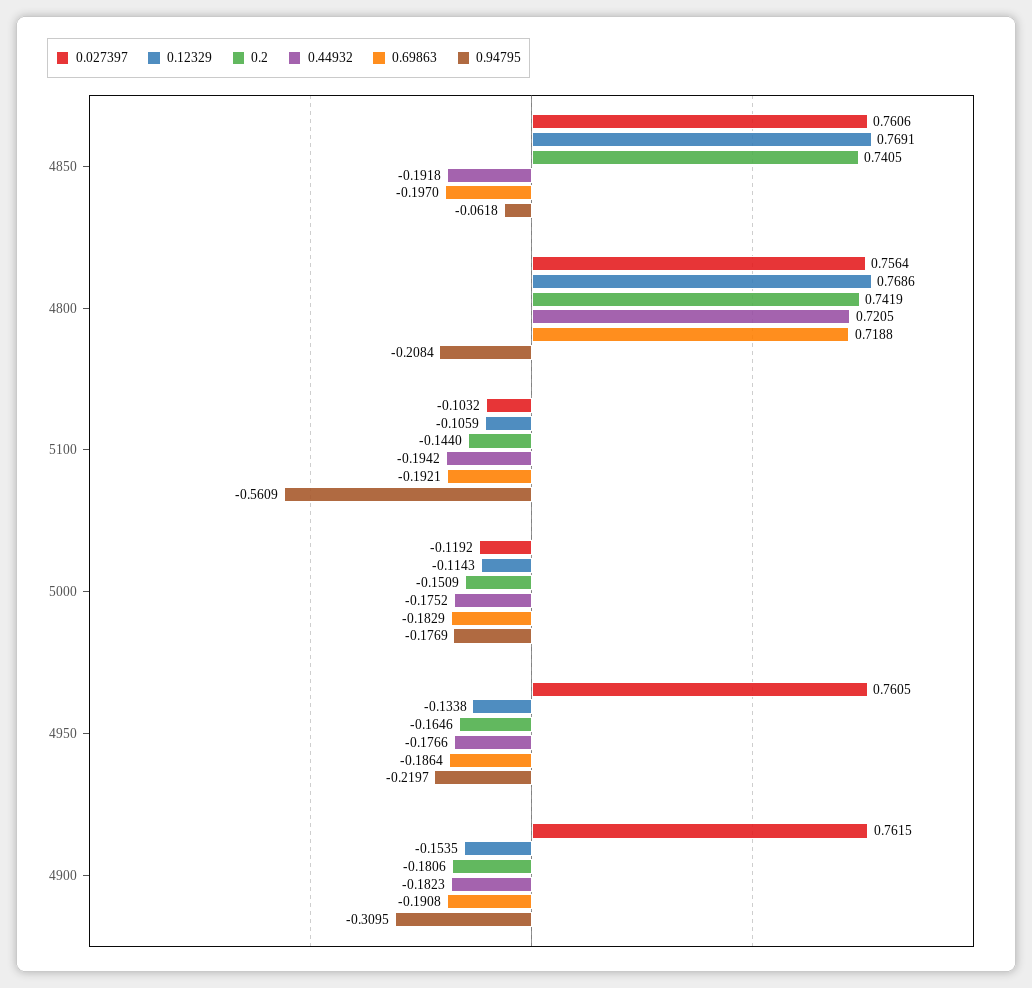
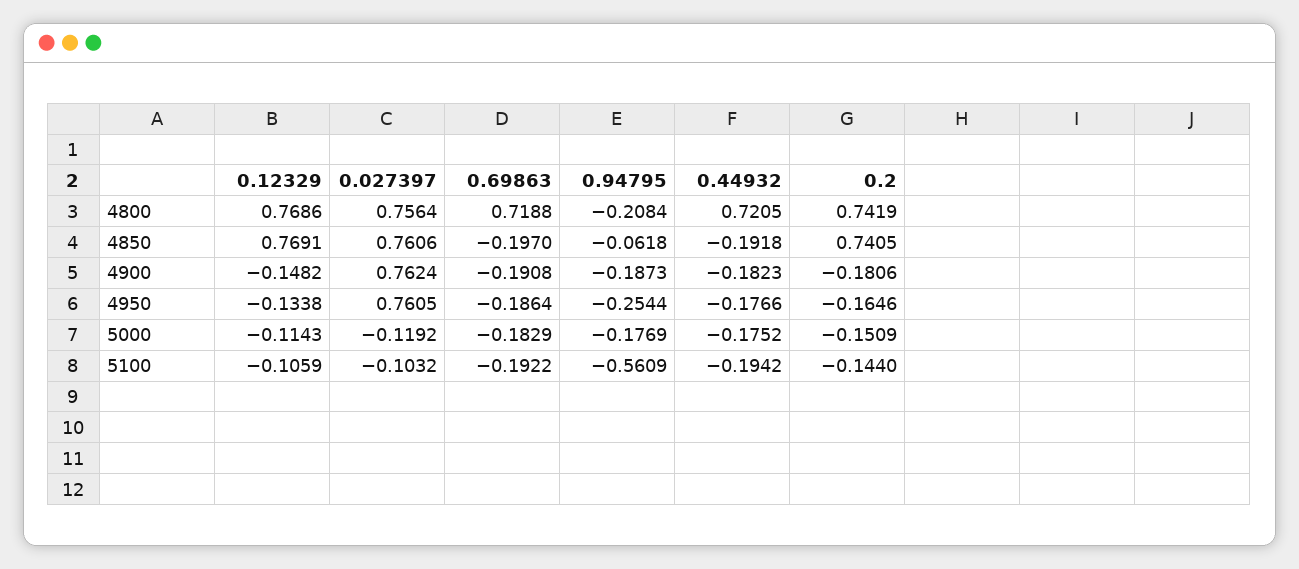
  {
    "0.027397": {
      "4850": 0.7606,
      "4800": 0.7564,
      "5100": -0.1032,
      "5000": -0.1192,
      "4950": 0.7605,
-     "4900": 0.7615
+     "4900": 0.7624
    },
    "0.12329": {
      "4850": 0.7691,
      "4800": 0.7686,
      "5100": -0.1059,
      "5000": -0.1143,
      "4950": -0.1338,
-     "4900": -0.1535
+     "4900": -0.1482
    },
    "0.2": {
      "4850": 0.7405,
      "4800": 0.7419,
      "5100": -0.144,
      "5000": -0.1509,
      "4950": -0.1646,
      "4900": -0.1806
    },
    "0.44932": {
      "4850": -0.1918,
      "4800": 0.7205,
      "5100": -0.1942,
      "5000": -0.1752,
      "4950": -0.1766,
      "4900": -0.1823
    },
    "0.69863": {
      "4850": -0.197,
      "4800": 0.7188,
-     "5100": -0.1921,
+     "5100": -0.1922,
      "5000": -0.1829,
      "4950": -0.1864,
      "4900": -0.1908
    },
    "0.94795": {
      "4850": -0.0618,
      "4800": -0.2084,
      "5100": -0.5609,
      "5000": -0.1769,
-     "4950": -0.2197,
+     "4950": -0.2544,
-     "4900": -0.3095
+     "4900": -0.1873
    }
  }

